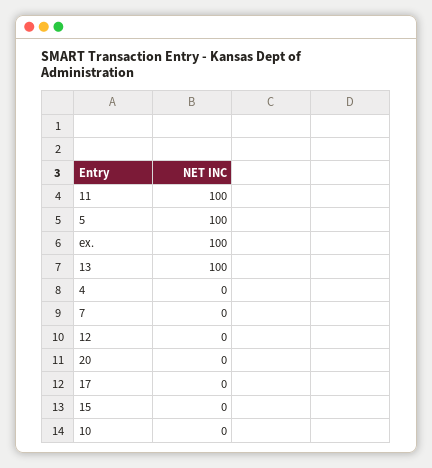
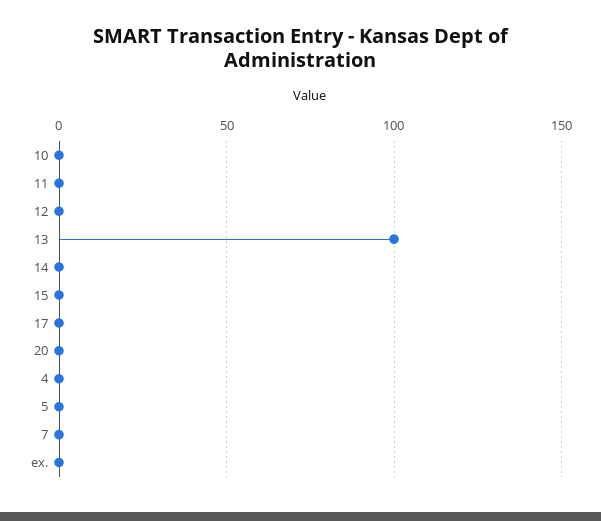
  {
-   "11": 100,
+   "11": 0,
-   "5": 100,
+   "5": 0,
-   "ex.": 100,
+   "ex.": 0,
    "13": 100,
    "4": 0,
    "7": 0,
    "12": 0,
    "20": 0,
    "17": 0,
    "15": 0,
-   "10": 0
+   "10": 0,
+   "14": 0
  }

